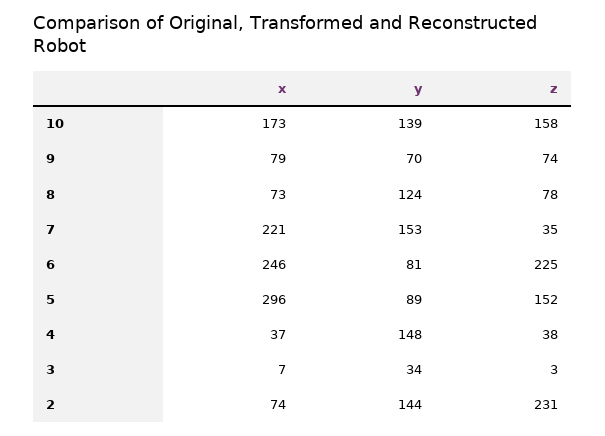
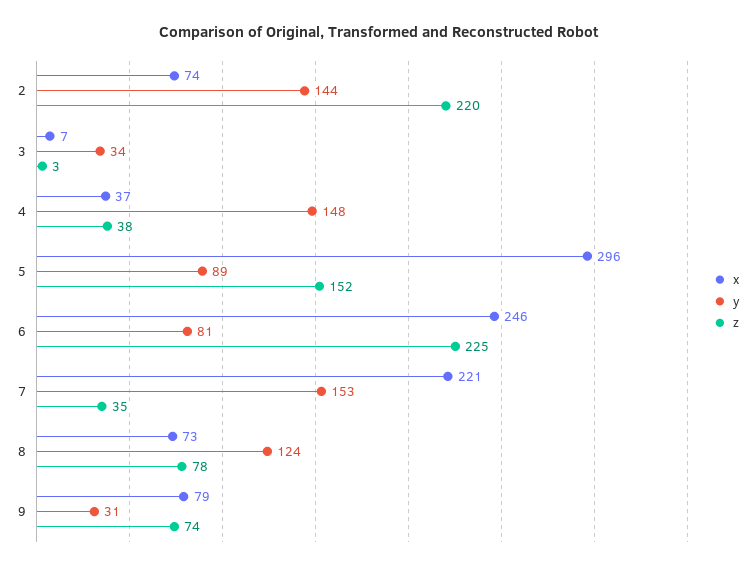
  {
    "x": {
-     "10": 173,
      "9": 79,
      "8": 73,
      "7": 221,
      "6": 246,
      "5": 296,
      "4": 37,
      "3": 7,
      "2": 74
    },
    "y": {
-     "10": 139,
-     "9": 70,
+     "9": 31,
      "8": 124,
      "7": 153,
      "6": 81,
      "5": 89,
      "4": 148,
      "3": 34,
      "2": 144
    },
    "z": {
-     "10": 158,
      "9": 74,
      "8": 78,
      "7": 35,
      "6": 225,
      "5": 152,
      "4": 38,
      "3": 3,
-     "2": 231
+     "2": 220
    }
  }

